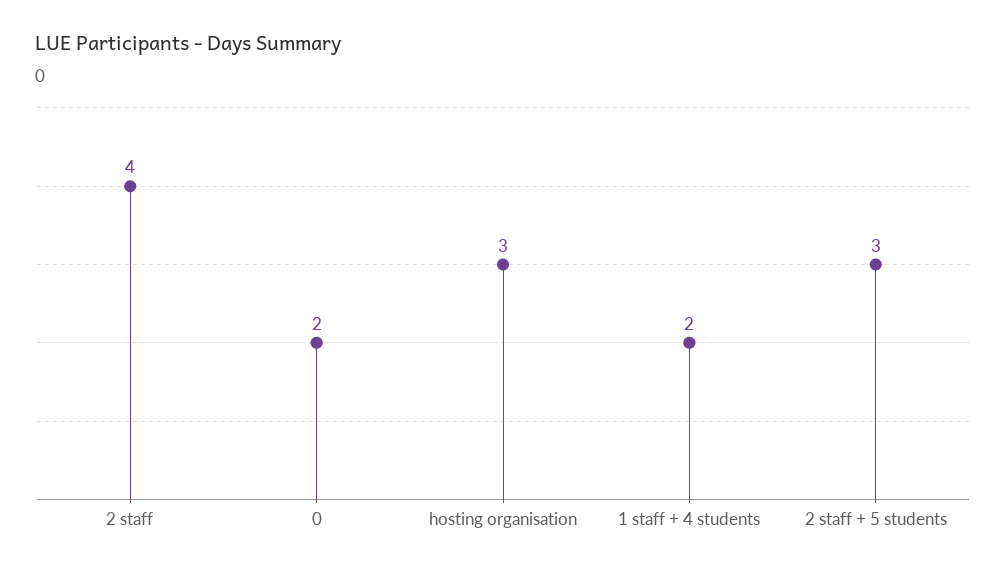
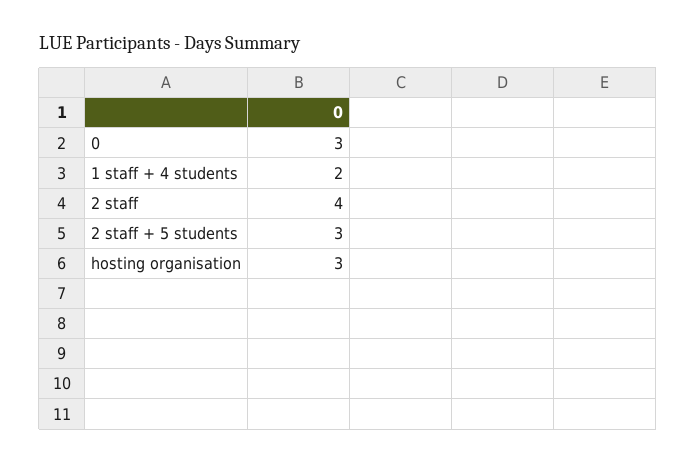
  {
    "2 staff": 4,
-   "0": 2,
+   "0": 3,
    "hosting organisation": 3,
    "1 staff + 4 students": 2,
    "2 staff + 5 students": 3
  }

